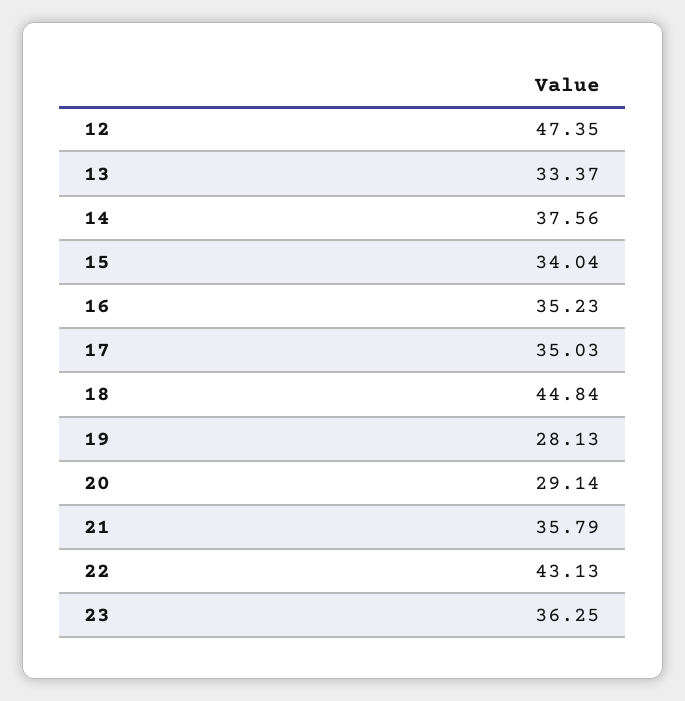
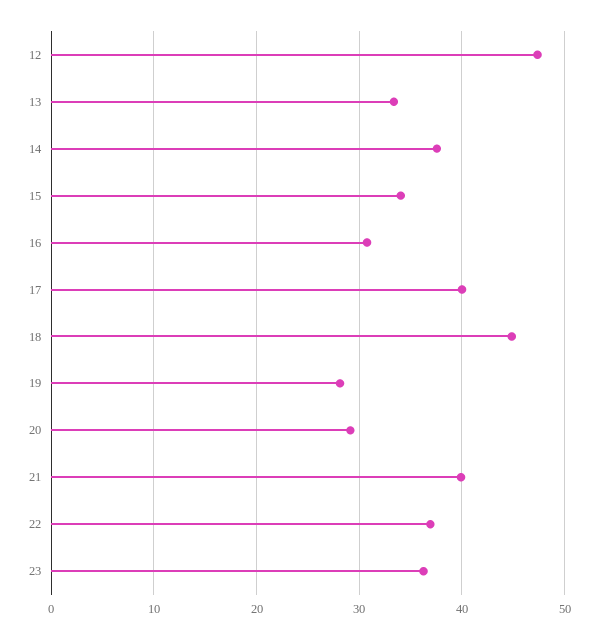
  {
    "12": 47.35,
    "13": 33.37,
    "14": 37.56,
    "15": 34.04,
-   "16": 35.23,
+   "16": 31,
-   "17": 35.03,
+   "17": 40,
    "18": 44.84,
    "19": 28.13,
    "20": 29.14,
-   "21": 35.79,
+   "21": 40,
-   "22": 43.13,
+   "22": 37,
    "23": 36.25
  }

